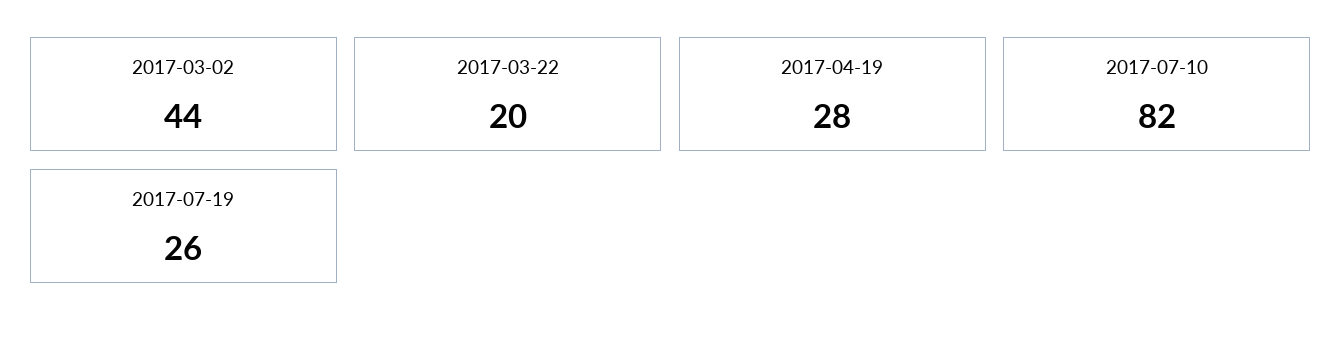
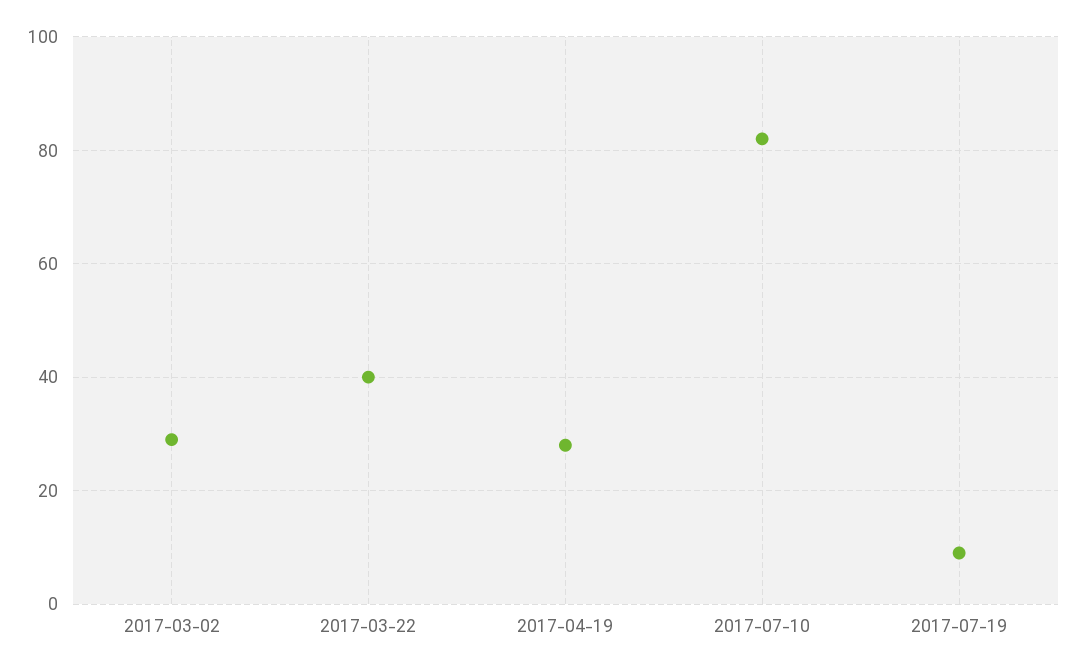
  {
-   "2017-03-02": 44,
+   "2017-03-02": 30,
-   "2017-03-22": 20,
+   "2017-03-22": 40,
    "2017-04-19": 28,
    "2017-07-10": 82,
-   "2017-07-19": 26
+   "2017-07-19": 10
  }

